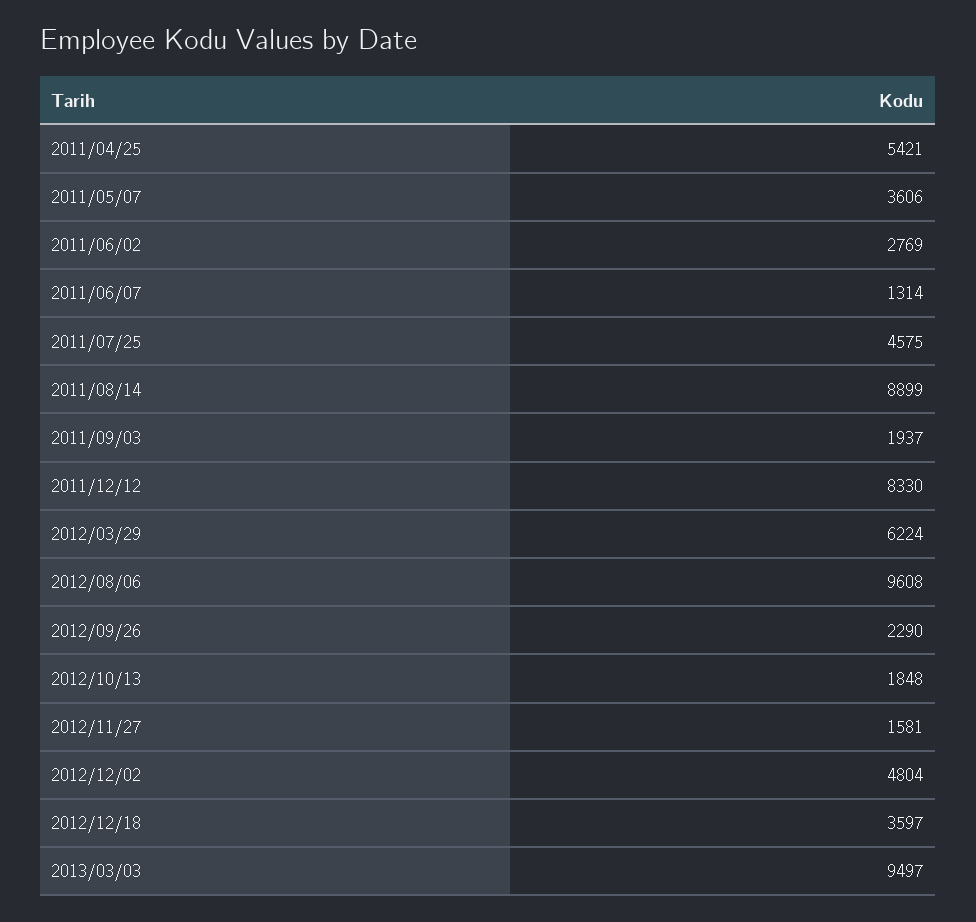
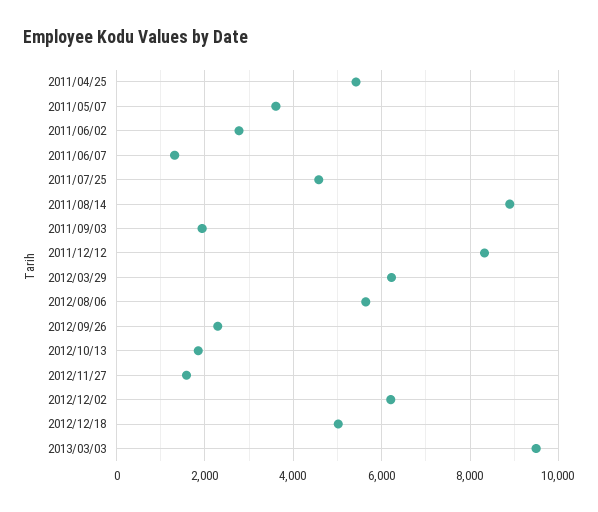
  {
    "2011/04/25": 5421,
    "2011/05/07": 3606,
    "2011/06/02": 2769,
    "2011/06/07": 1314,
    "2011/07/25": 4575,
    "2011/08/14": 8899,
    "2011/09/03": 1937,
    "2011/12/12": 8330,
    "2012/03/29": 6224,
-   "2012/08/06": 9608,
+   "2012/08/06": 5600,
    "2012/09/26": 2290,
    "2012/10/13": 1848,
    "2012/11/27": 1581,
-   "2012/12/02": 4804,
+   "2012/12/02": 6200,
-   "2012/12/18": 3597,
+   "2012/12/18": 5000,
    "2013/03/03": 9497
  }

